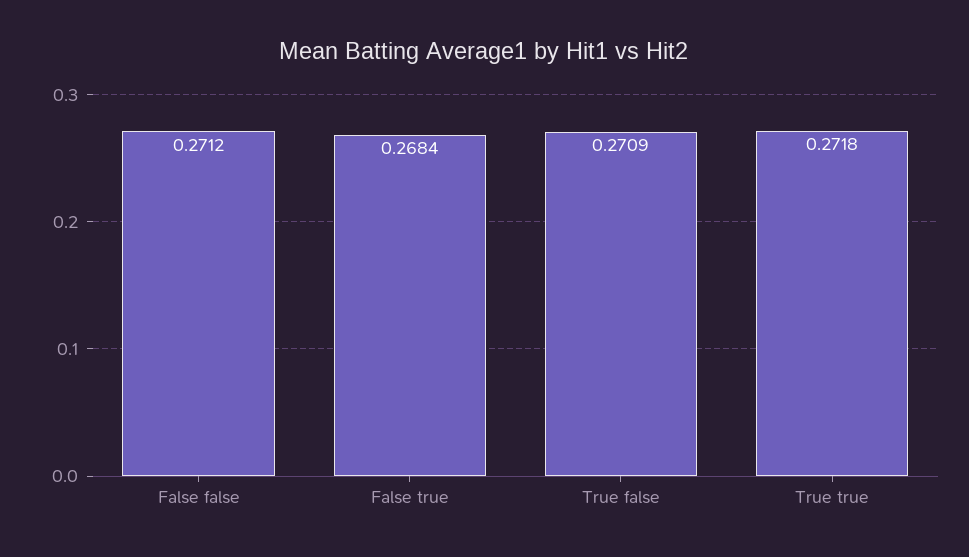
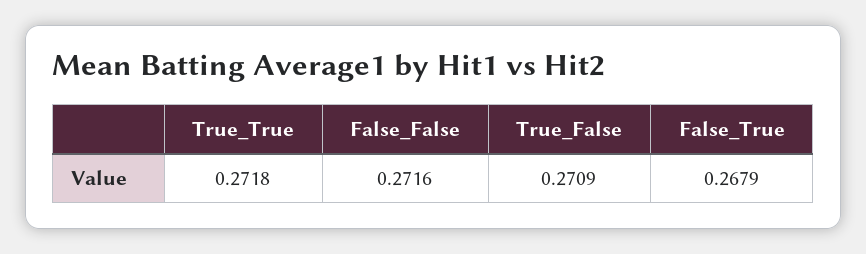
  {
-   "False false": 0.2712,
+   "False false": 0.2716,
-   "False true": 0.2684,
+   "False true": 0.2679,
    "True false": 0.2709,
    "True true": 0.2718
  }

